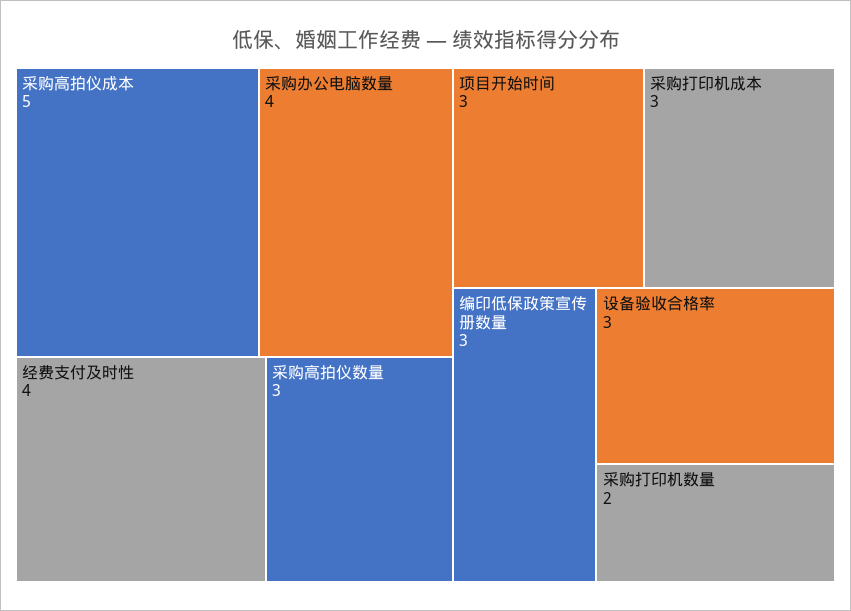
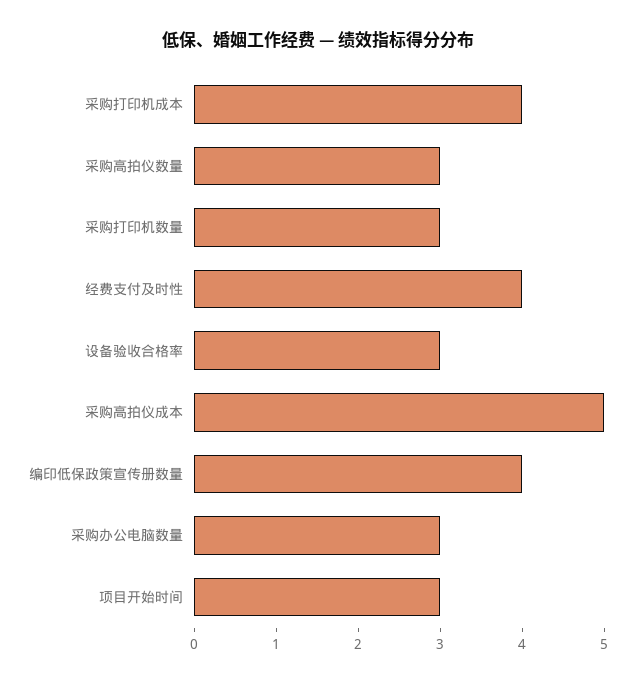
  {
    "采购高拍仪成本": 5,
-   "采购办公电脑数量": 4,
+   "采购办公电脑数量": 3,
    "经费支付及时性": 4,
    "采购高拍仪数量": 3,
    "项目开始时间": 3,
-   "采购打印机成本": 3,
+   "采购打印机成本": 4,
-   "编印低保政策宣传册数量": 3,
+   "编印低保政策宣传册数量": 4,
    "设备验收合格率": 3,
-   "采购打印机数量": 2
+   "采购打印机数量": 3
  }

